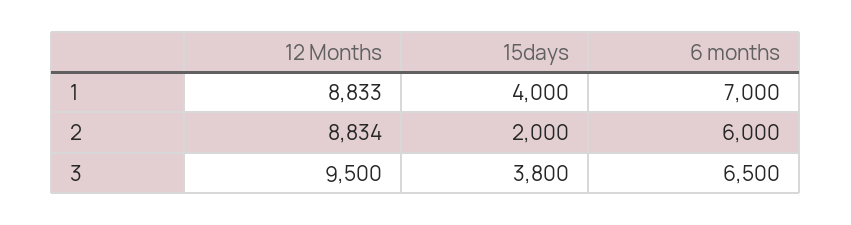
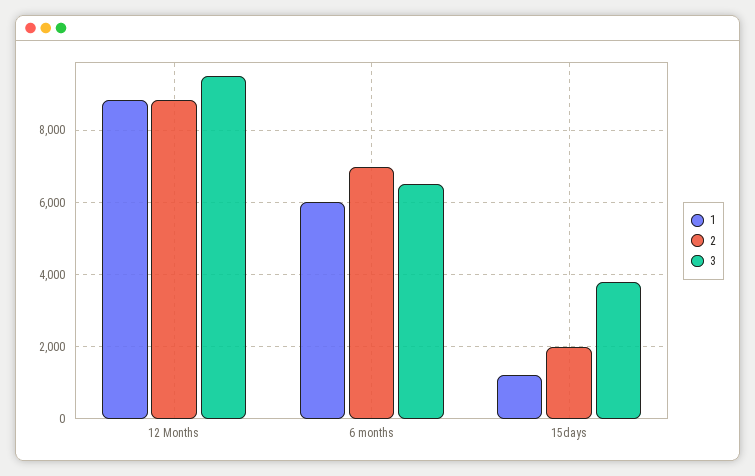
  {
    "1": {
      "12 Months": 8833,
-     "15days": 4000,
+     "15days": 1200,
-     "6 months": 7000
+     "6 months": 6000
    },
    "2": {
      "12 Months": 8834,
      "15days": 2000,
-     "6 months": 6000
+     "6 months": 7000
    },
    "3": {
      "12 Months": 9500,
      "15days": 3800,
      "6 months": 6500
    }
  }

